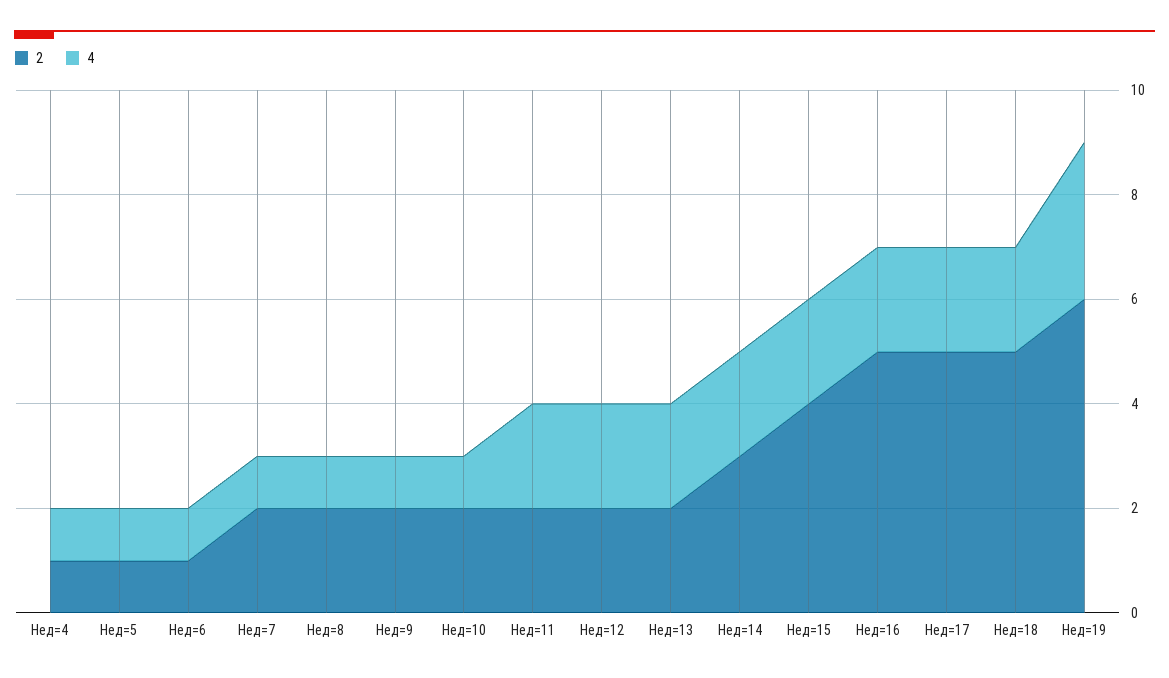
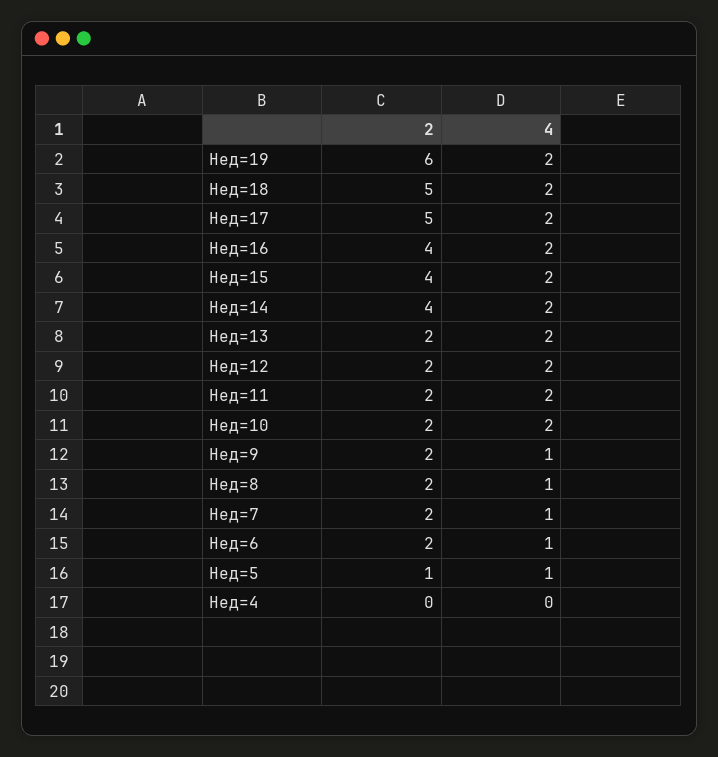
  {
    "2": {
-     "Нед=4": 1,
+     "Нед=4": 0,
      "Нед=5": 1,
-     "Нед=6": 1,
+     "Нед=6": 2,
      "Нед=7": 2,
      "Нед=8": 2,
      "Нед=9": 2,
      "Нед=10": 2,
      "Нед=11": 2,
      "Нед=12": 2,
      "Нед=13": 2,
-     "Нед=14": 3,
+     "Нед=14": 4,
      "Нед=15": 4,
-     "Нед=16": 5,
+     "Нед=16": 4,
      "Нед=17": 5,
      "Нед=18": 5,
      "Нед=19": 6
    },
    "4": {
-     "Нед=4": 1,
+     "Нед=4": 0,
      "Нед=5": 1,
      "Нед=6": 1,
      "Нед=7": 1,
      "Нед=8": 1,
      "Нед=9": 1,
-     "Нед=10": 1,
+     "Нед=10": 2,
      "Нед=11": 2,
      "Нед=12": 2,
      "Нед=13": 2,
      "Нед=14": 2,
      "Нед=15": 2,
      "Нед=16": 2,
      "Нед=17": 2,
      "Нед=18": 2,
-     "Нед=19": 3
+     "Нед=19": 2
    }
  }

